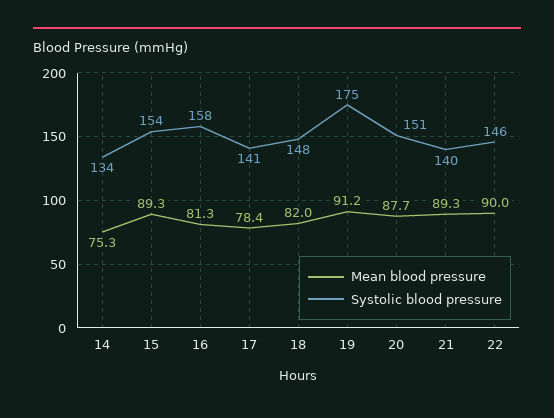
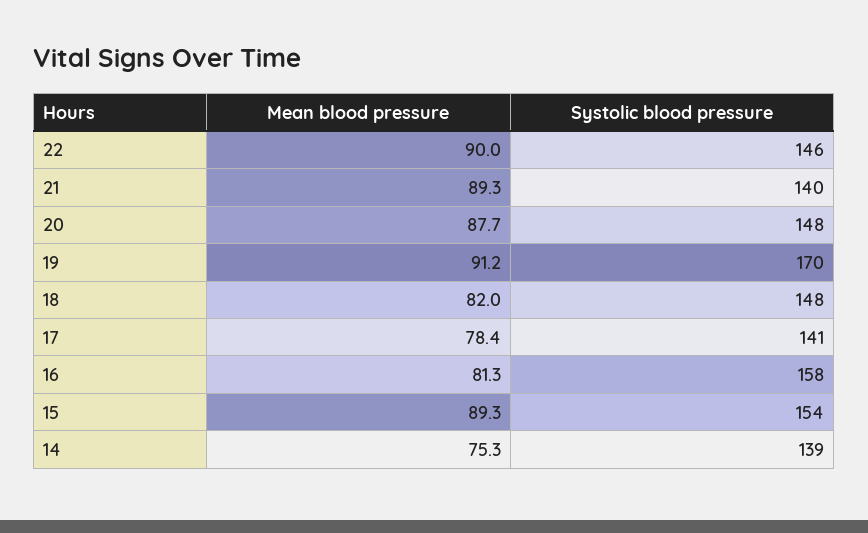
  {
    "Mean blood pressure": {
      "14": 75.3,
      "15": 89.3,
      "16": 81.3,
      "17": 78.4,
      "18": 82,
      "19": 91.2,
      "20": 87.7,
      "21": 89.3,
      "22": 90
    },
    "Systolic blood pressure": {
-     "14": 134,
+     "14": 139,
      "15": 154,
      "16": 158,
      "17": 141,
      "18": 148,
-     "19": 175,
+     "19": 170,
-     "20": 151,
+     "20": 148,
      "21": 140,
      "22": 146
    }
  }

